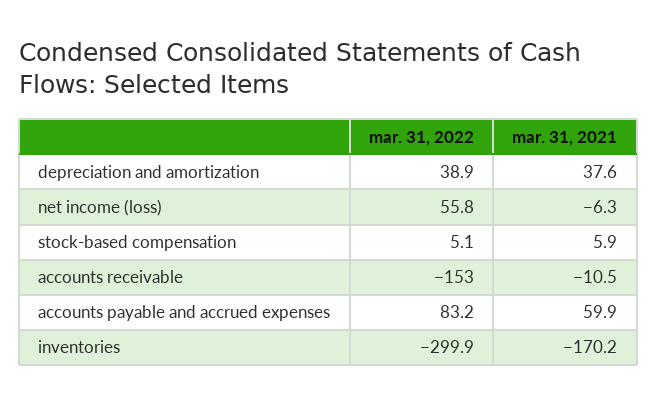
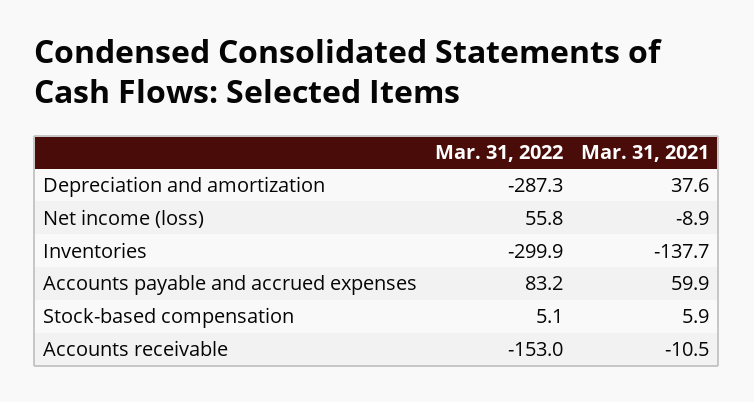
  {
    "mar. 31, 2022": {
-     "depreciation and amortization": 38.9,
+     "depreciation and amortization": -287.3,
      "net income (loss)": 55.8,
      "stock-based compensation": 5.1,
      "accounts receivable": -153,
      "accounts payable and accrued expenses": 83.2,
      "inventories": -299.9
    },
    "mar. 31, 2021": {
      "depreciation and amortization": 37.6,
-     "net income (loss)": -6.3,
+     "net income (loss)": -8.9,
      "stock-based compensation": 5.9,
      "accounts receivable": -10.5,
      "accounts payable and accrued expenses": 59.9,
-     "inventories": -170.2
+     "inventories": -137.7
    }
  }

